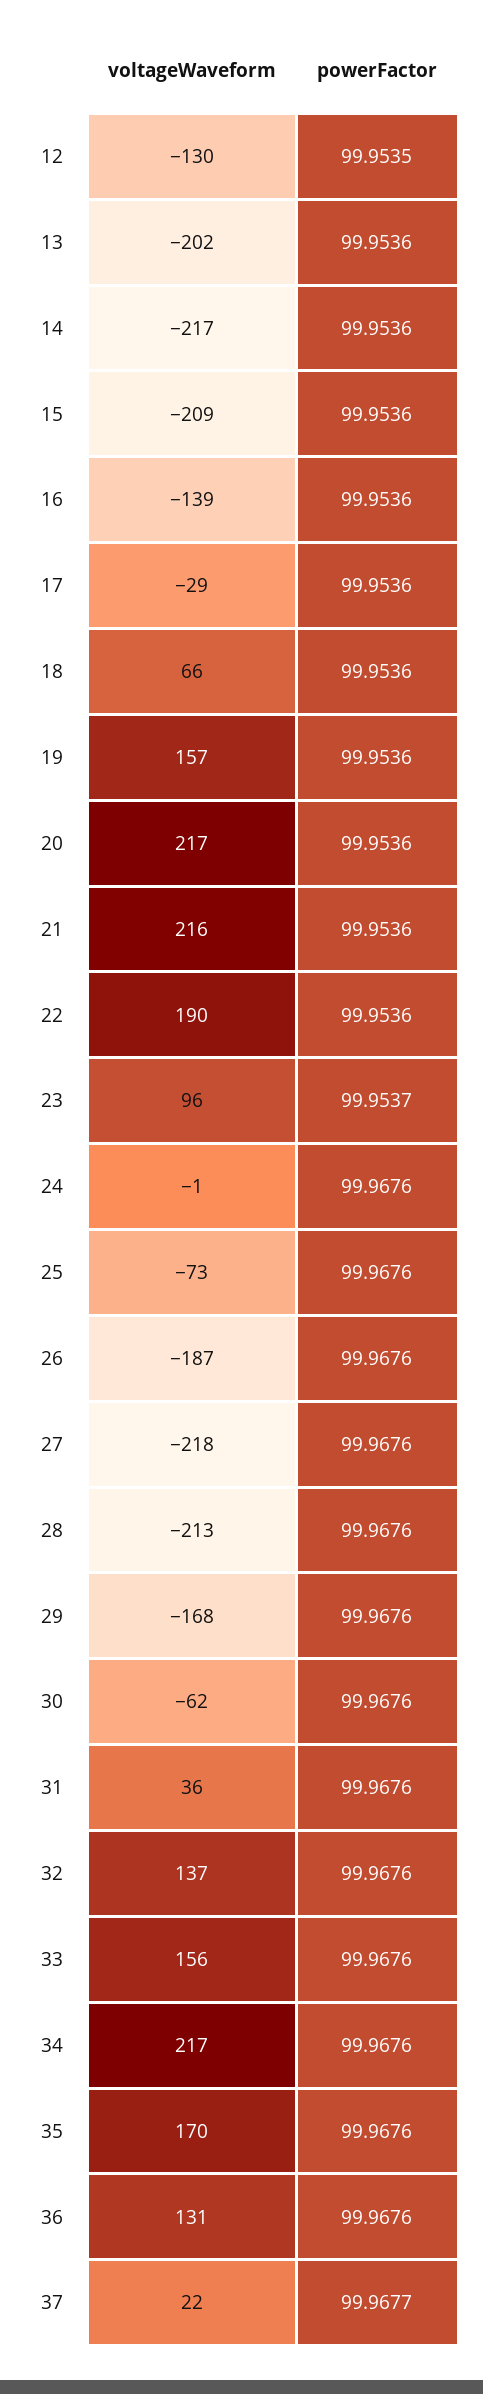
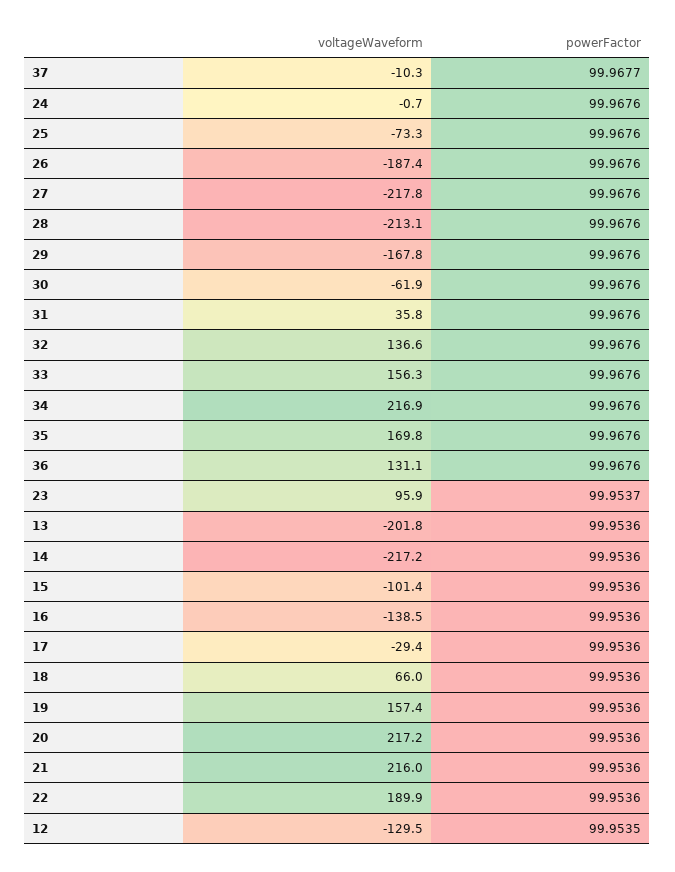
  {
    "voltageWaveform": {
      "12": -129.5,
      "13": -201.8,
      "14": -217.2,
-     "15": -209,
+     "15": -101.4,
      "16": -138.5,
      "17": -29.4,
      "18": 66,
      "19": 157.4,
      "20": 217.2,
      "21": 216,
      "22": 189.9,
      "23": 95.9,
      "24": -0.7,
      "25": -73.3,
      "26": -187.4,
      "27": -217.8,
      "28": -213.1,
      "29": -167.8,
      "30": -61.9,
      "31": 35.8,
      "32": 136.6,
      "33": 156.3,
      "34": 216.9,
      "35": 169.8,
      "36": 131.1,
-     "37": 22
+     "37": -10.3
    },
    "powerFactor": {
      "12": 99.9535,
      "13": 99.9536,
      "14": 99.9536,
      "15": 99.9536,
      "16": 99.9536,
      "17": 99.9536,
      "18": 99.9536,
      "19": 99.9536,
      "20": 99.9536,
      "21": 99.9536,
      "22": 99.9536,
      "23": 99.9537,
      "24": 99.9676,
      "25": 99.9676,
      "26": 99.9676,
      "27": 99.9676,
      "28": 99.9676,
      "29": 99.9676,
      "30": 99.9676,
      "31": 99.9676,
      "32": 99.9676,
      "33": 99.9676,
      "34": 99.9676,
      "35": 99.9676,
      "36": 99.9676,
      "37": 99.9677
    }
  }

